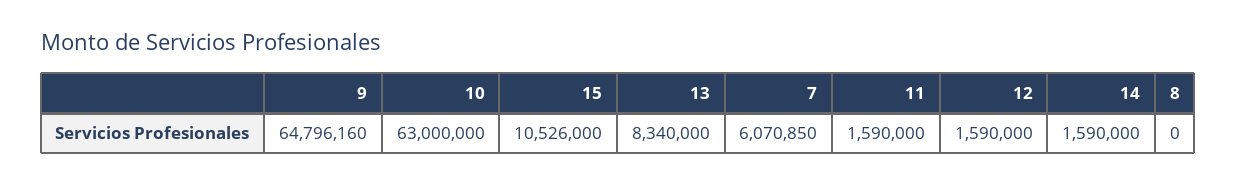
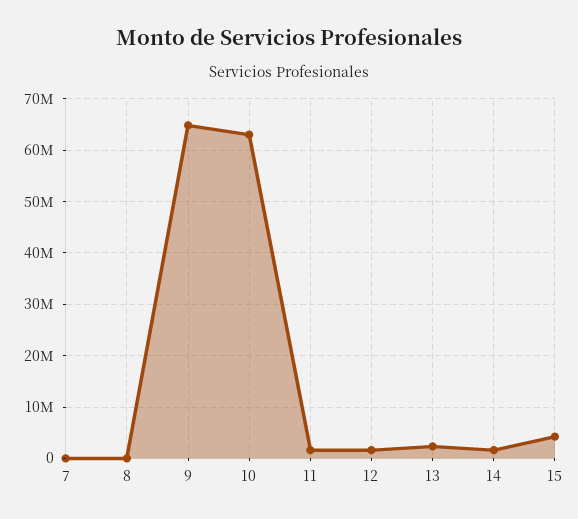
  {
    "9": 64796160,
    "10": 63000000,
-   "15": 10526000,
+   "15": 4000000,
-   "13": 8340000,
+   "13": 2000000,
-   "7": 6070850,
+   "7": 0,
    "11": 1590000,
    "12": 1590000,
    "14": 1590000,
    "8": 0
  }

